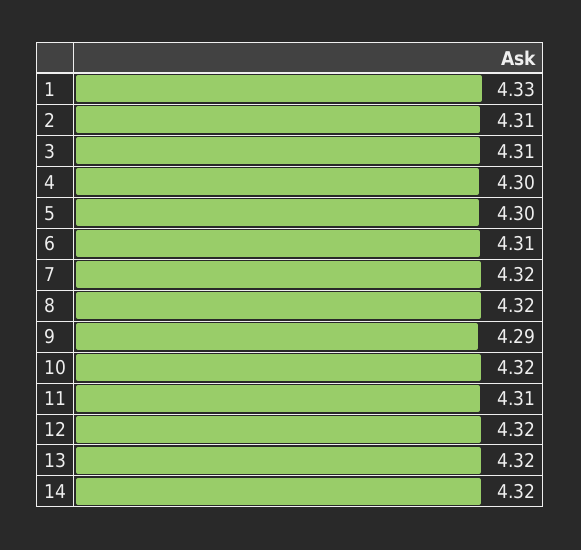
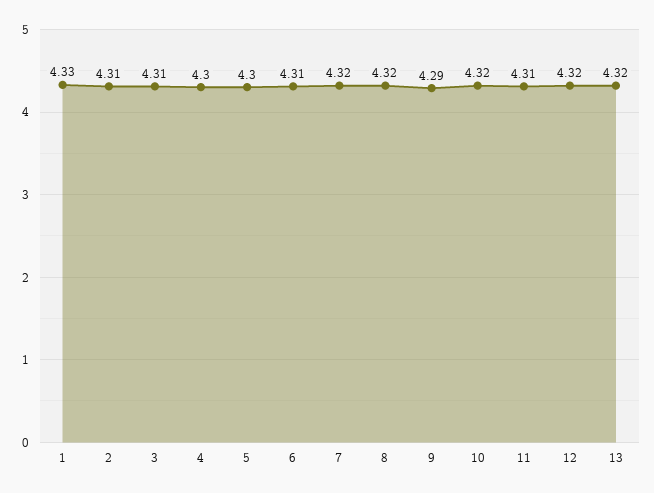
  {
    "1": 4.33,
    "2": 4.31,
    "3": 4.31,
    "4": 4.3,
    "5": 4.3,
    "6": 4.31,
    "7": 4.32,
    "8": 4.32,
    "9": 4.29,
    "10": 4.32,
    "11": 4.31,
    "12": 4.32,
-   "13": 4.32,
+   "13": 4.32
-   "14": 4.32
  }

